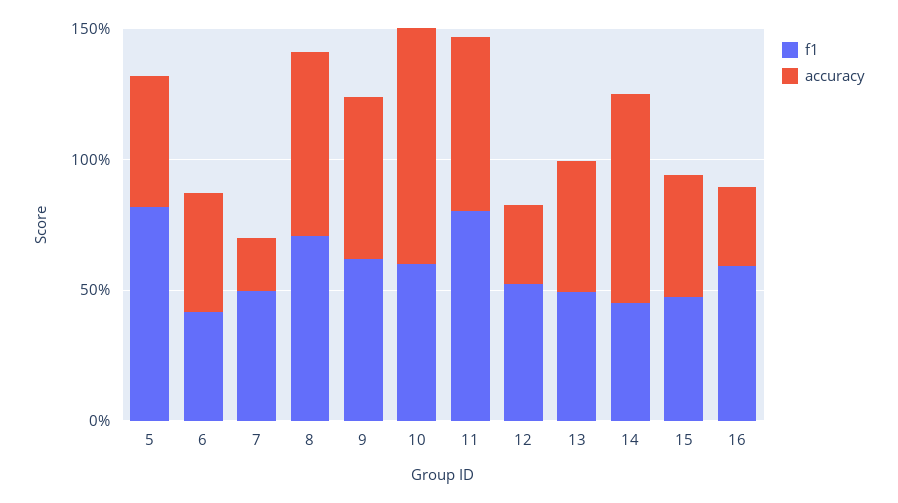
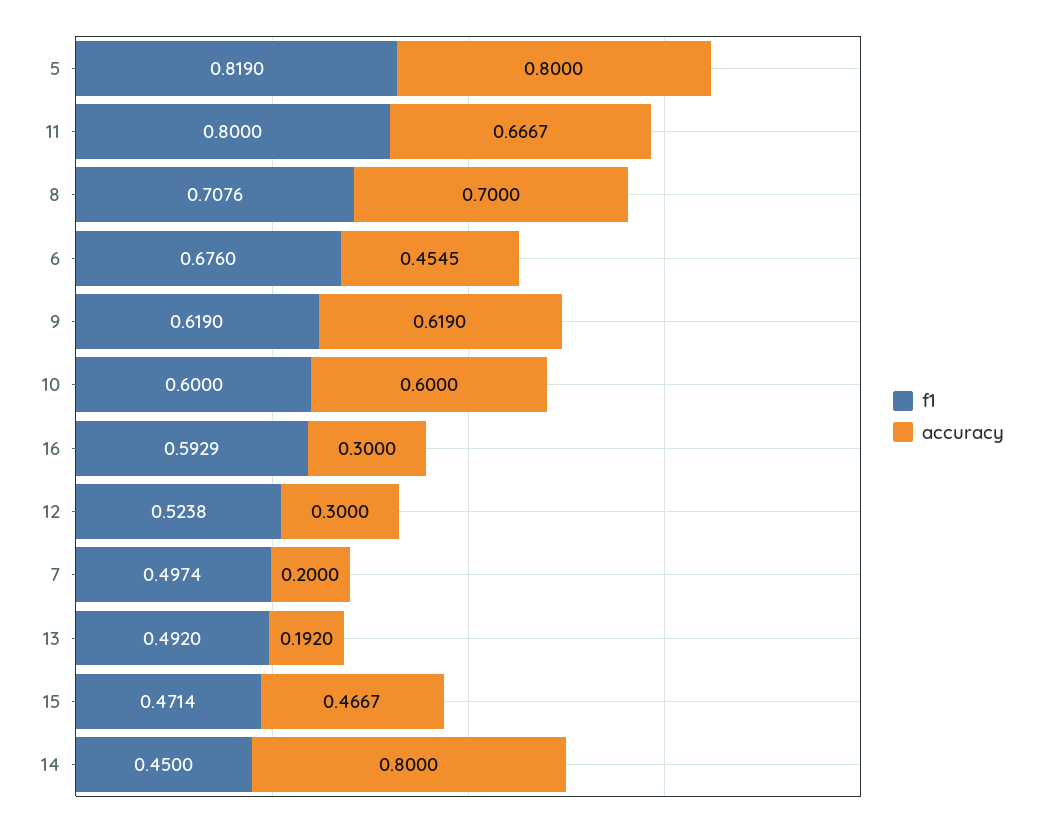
  {
    "f1": {
      "5": 0.819,
-     "6": 0.4,
+     "6": 0.676,
      "7": 0.4974,
      "8": 0.7076,
      "9": 0.619,
      "10": 0.6,
      "11": 0.8,
      "12": 0.5238,
      "13": 0.492,
      "14": 0.45,
      "15": 0.4714,
      "16": 0.5929
    },
    "accuracy": {
-     "5": 0.5,
+     "5": 0.8,
      "6": 0.4545,
      "7": 0.2,
      "8": 0.7,
      "9": 0.619,
-     "10": 0.9,
+     "10": 0.6,
      "11": 0.6667,
      "12": 0.3,
-     "13": 0.5,
+     "13": 0.192,
      "14": 0.8,
      "15": 0.4667,
      "16": 0.3
    }
  }

